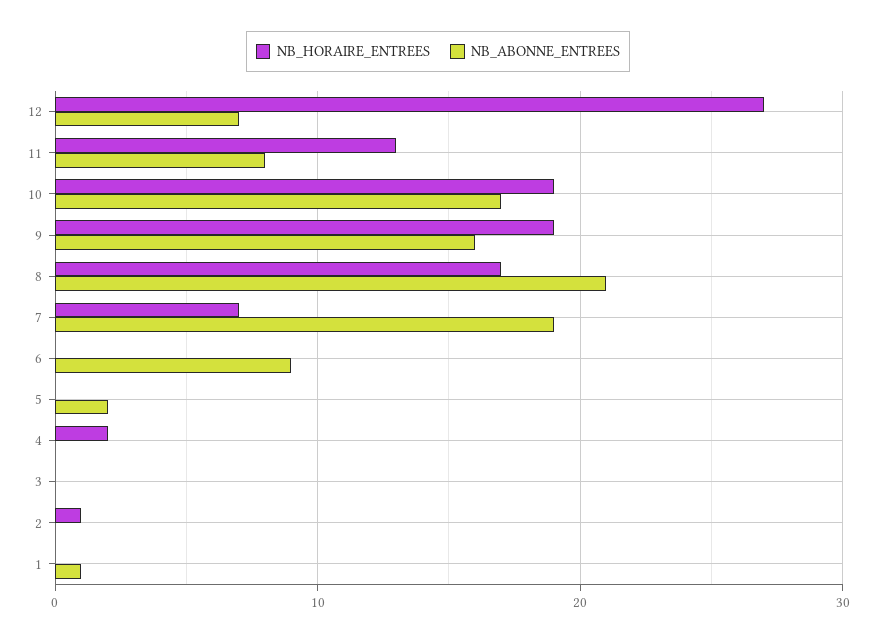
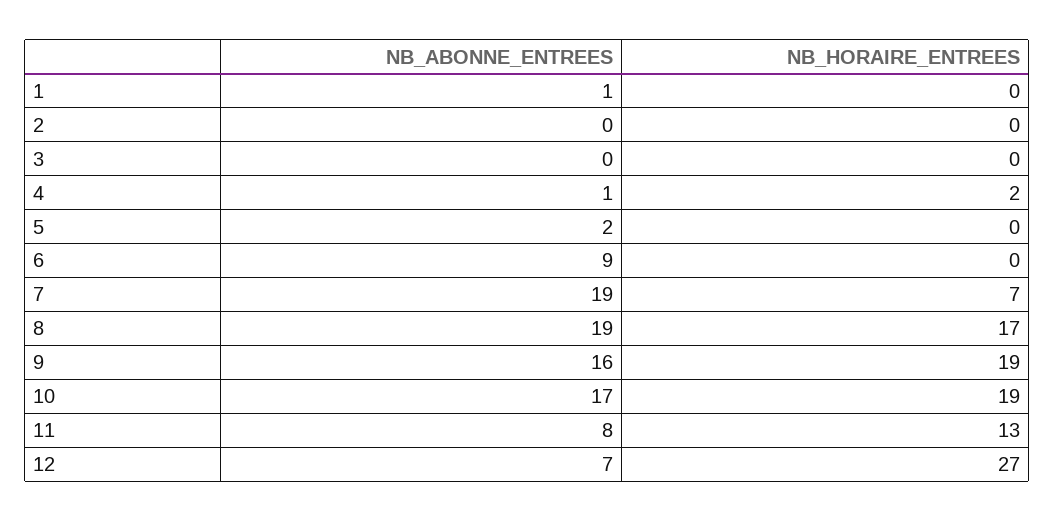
  {
    "NB_HORAIRE_ENTREES": {
      "12": 27,
      "11": 13,
      "10": 19,
      "9": 19,
      "8": 17,
      "7": 7,
      "6": 0,
      "5": 0,
      "4": 2,
      "3": 0,
-     "2": 1,
+     "2": 0,
      "1": 0
    },
    "NB_ABONNE_ENTREES": {
      "12": 7,
      "11": 8,
      "10": 17,
      "9": 16,
-     "8": 21,
+     "8": 19,
      "7": 19,
      "6": 9,
      "5": 2,
-     "4": 0,
+     "4": 1,
      "3": 0,
      "2": 0,
      "1": 1
    }
  }

